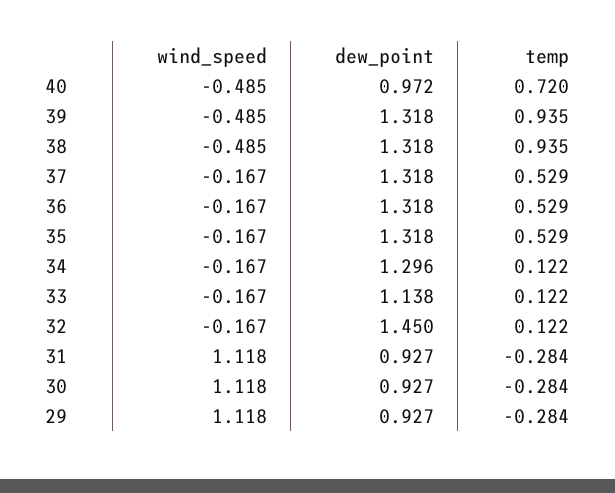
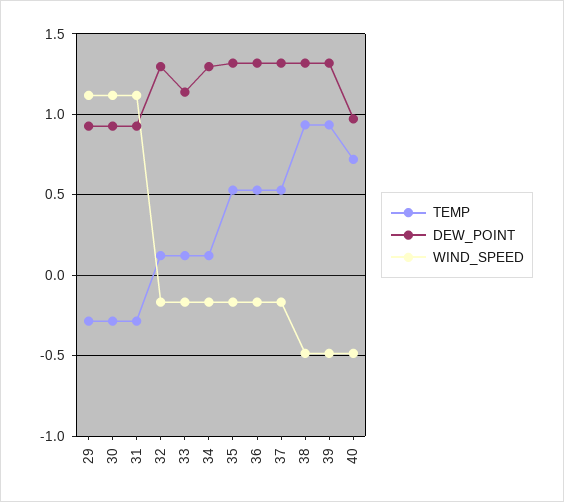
  {
    "wind_speed": {
      "40": -0.485,
      "39": -0.485,
      "38": -0.485,
      "37": -0.167,
      "36": -0.167,
      "35": -0.167,
      "34": -0.167,
      "33": -0.167,
      "32": -0.167,
      "31": 1.118,
      "30": 1.118,
      "29": 1.118
    },
    "dew_point": {
      "40": 0.972,
      "39": 1.318,
      "38": 1.318,
      "37": 1.318,
      "36": 1.318,
      "35": 1.318,
      "34": 1.296,
      "33": 1.138,
-     "32": 1.45,
+     "32": 1.3,
      "31": 0.927,
      "30": 0.927,
      "29": 0.927
    },
    "temp": {
      "40": 0.72,
      "39": 0.935,
      "38": 0.935,
      "37": 0.529,
      "36": 0.529,
      "35": 0.529,
      "34": 0.122,
      "33": 0.122,
      "32": 0.122,
      "31": -0.284,
      "30": -0.284,
      "29": -0.284
    }
  }

